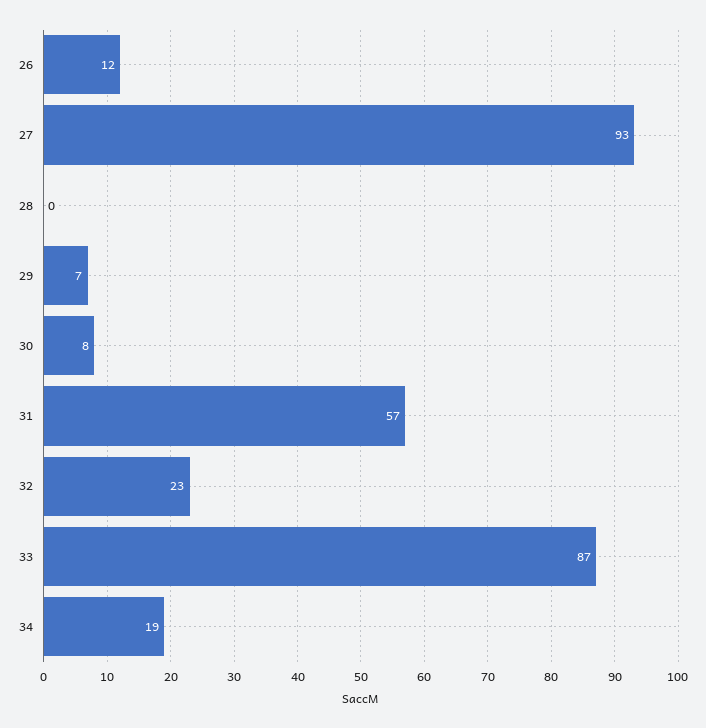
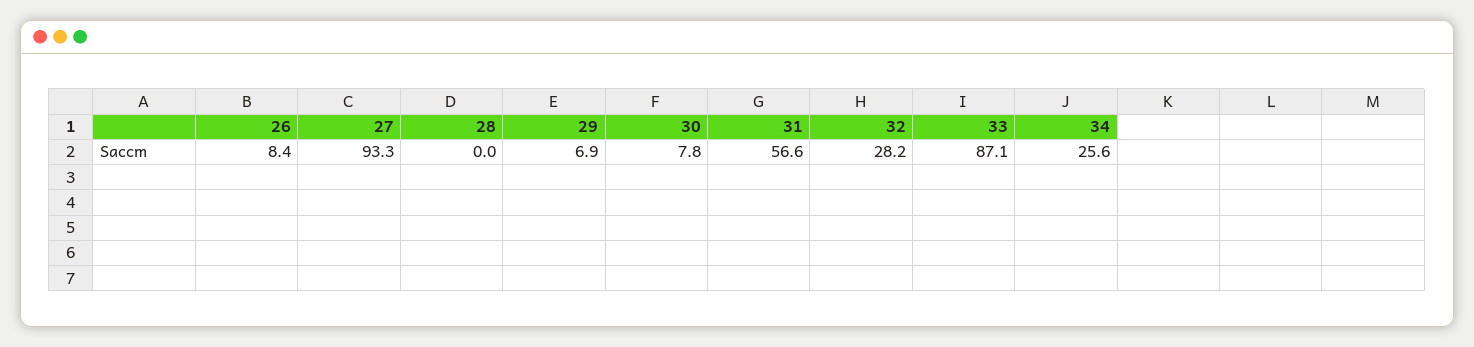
  {
-   "26": 12,
+   "26": 8.4,
    "27": 93.3,
    "28": 0,
    "29": 6.9,
    "30": 7.8,
    "31": 56.6,
-   "32": 23,
+   "32": 28.2,
    "33": 87.1,
-   "34": 19
+   "34": 25.6
  }

